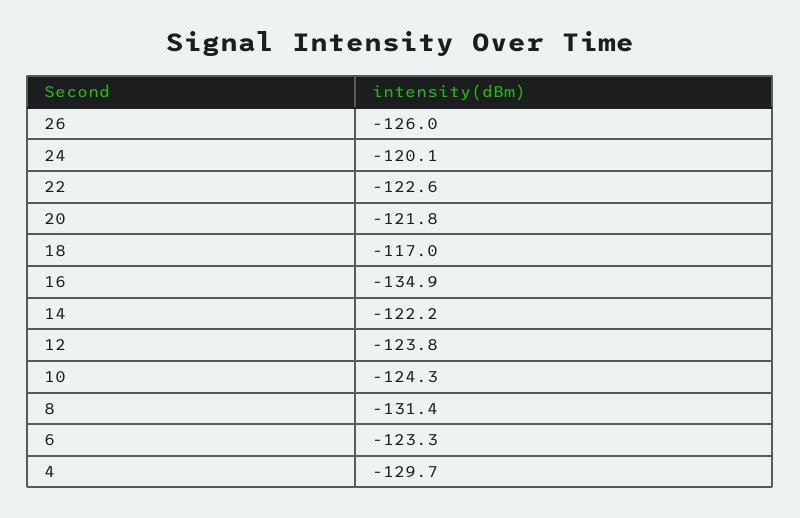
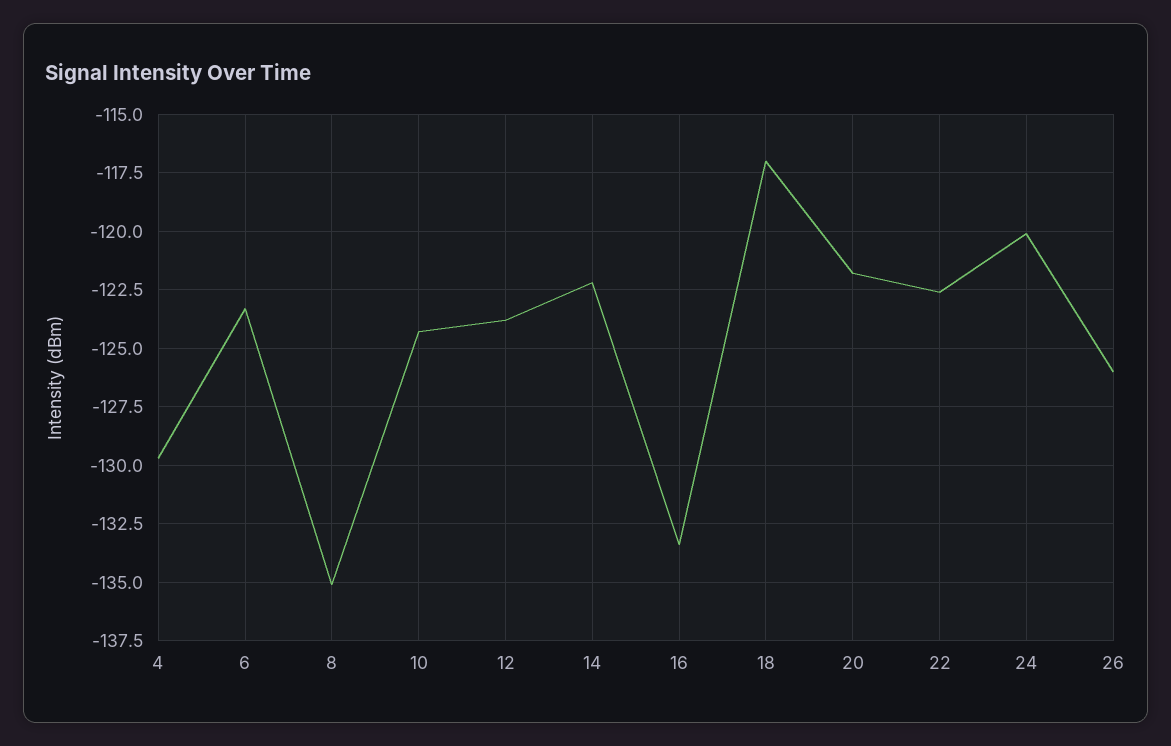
  {
    "26": -126,
    "24": -120.1,
    "22": -122.6,
    "20": -121.8,
    "18": -117,
-   "16": -134.9,
+   "16": -133.5,
    "14": -122.2,
    "12": -123.8,
    "10": -124.3,
-   "8": -131.4,
+   "8": -135,
    "6": -123.3,
    "4": -129.7
  }

